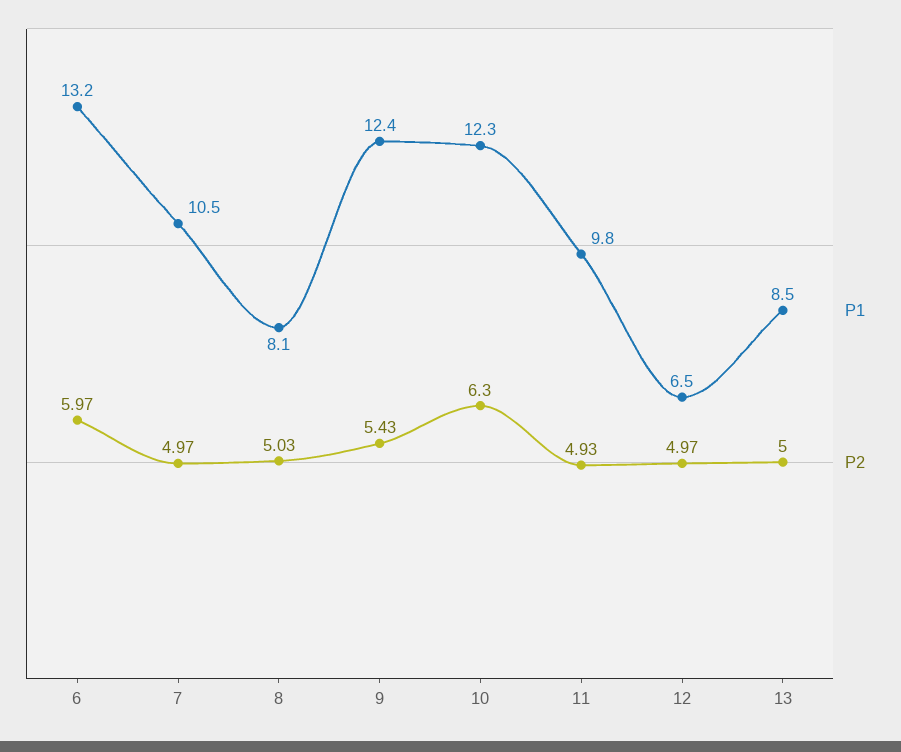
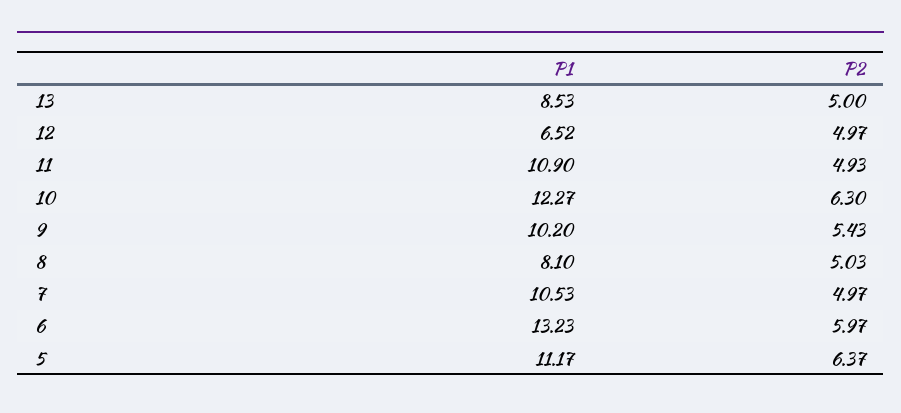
  {
    "P1": {
      "6": 13.23,
      "7": 10.53,
      "8": 8.1,
-     "9": 12.4,
+     "9": 10.2,
      "10": 12.27,
-     "11": 9.8,
+     "11": 10.9,
      "12": 6.52,
-     "13": 8.53
+     "13": 8.53,
+     "5": 11.17
    },
    "P2": {
      "6": 5.97,
      "7": 4.97,
      "8": 5.03,
      "9": 5.43,
      "10": 6.3,
      "11": 4.93,
      "12": 4.97,
-     "13": 5
+     "13": 5,
+     "5": 6.37
    }
  }

